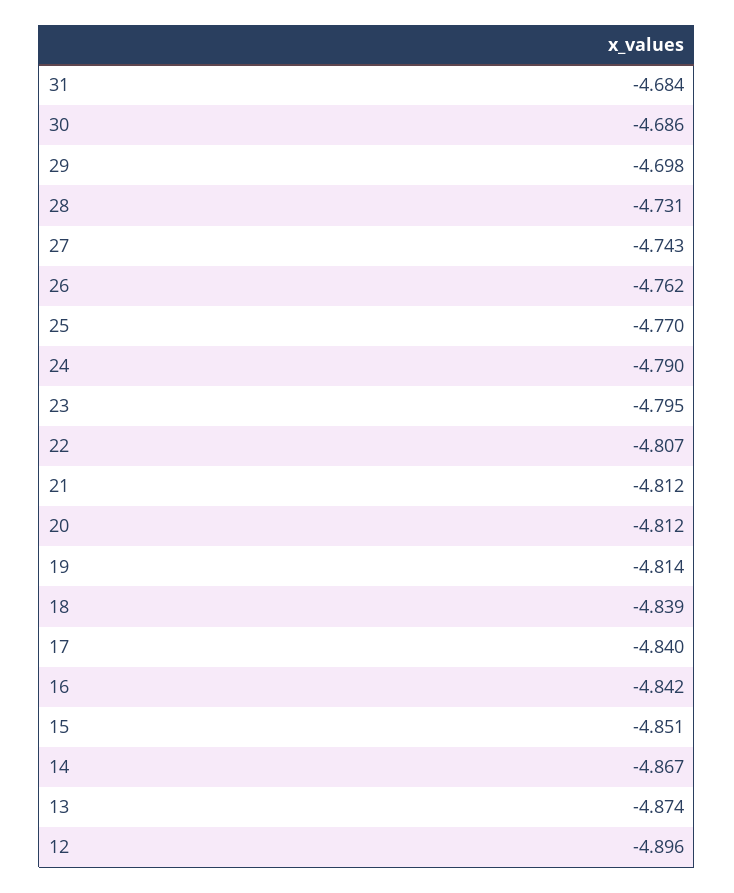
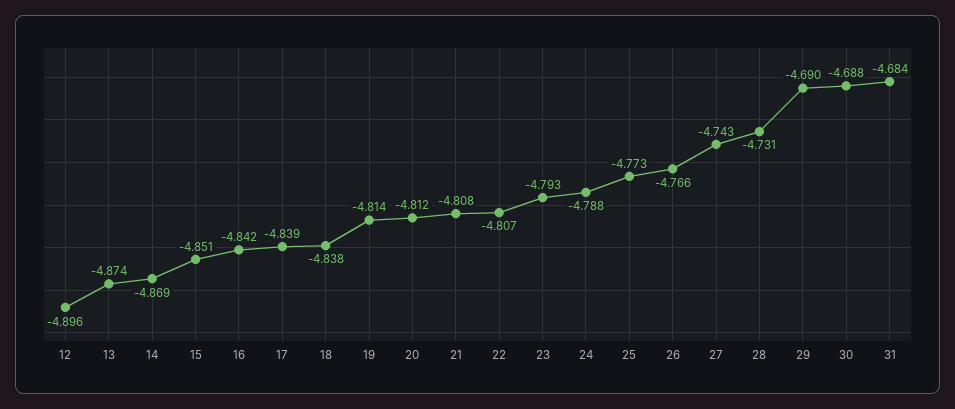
  {
    "31": -4.684,
-   "30": -4.686,
+   "30": -4.688,
-   "29": -4.698,
+   "29": -4.69,
    "28": -4.731,
    "27": -4.743,
-   "26": -4.762,
+   "26": -4.766,
-   "25": -4.77,
+   "25": -4.773,
-   "24": -4.79,
+   "24": -4.788,
-   "23": -4.795,
+   "23": -4.793,
    "22": -4.807,
-   "21": -4.812,
+   "21": -4.808,
    "20": -4.812,
    "19": -4.814,
-   "18": -4.839,
+   "18": -4.838,
-   "17": -4.84,
+   "17": -4.839,
    "16": -4.842,
    "15": -4.851,
-   "14": -4.867,
+   "14": -4.869,
    "13": -4.874,
    "12": -4.896
  }

